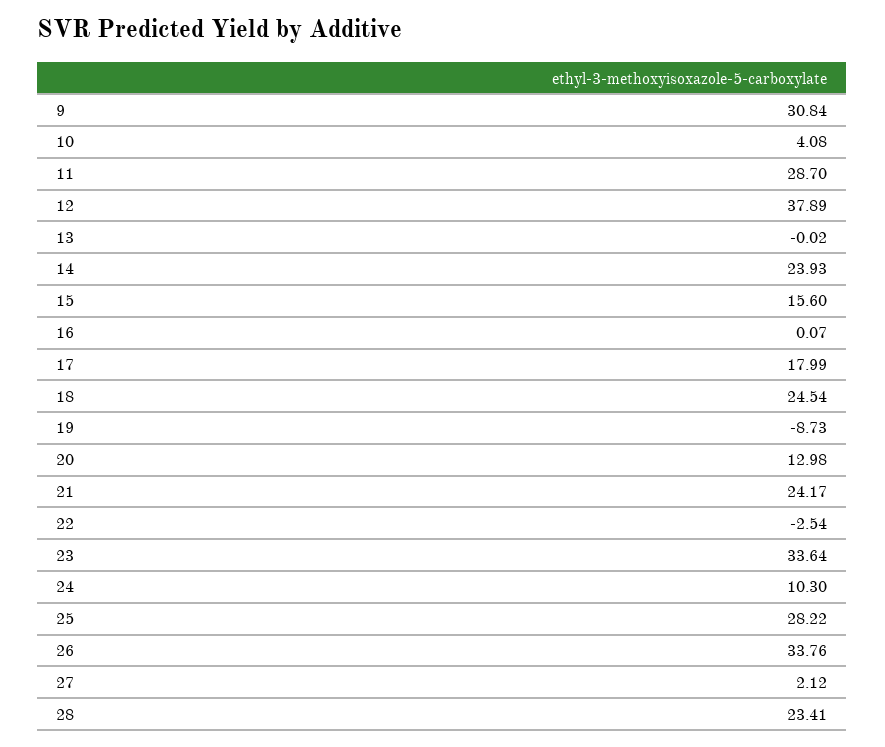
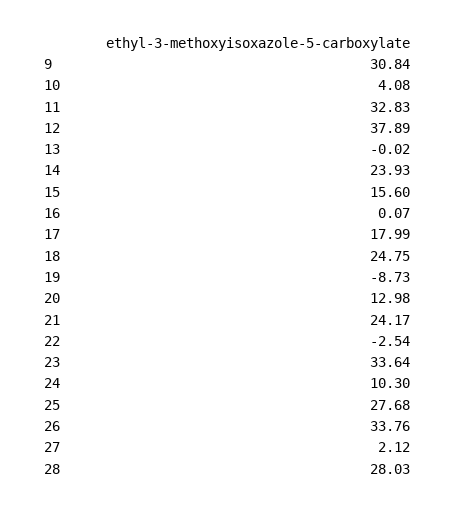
  {
    "9": 30.84,
    "10": 4.08,
-   "11": 28.7,
+   "11": 32.83,
    "12": 37.89,
    "13": -0.02,
    "14": 23.93,
    "15": 15.6,
    "16": 0.07,
    "17": 17.99,
-   "18": 24.54,
+   "18": 24.75,
    "19": -8.73,
    "20": 12.98,
    "21": 24.17,
    "22": -2.54,
    "23": 33.64,
    "24": 10.3,
-   "25": 28.22,
+   "25": 27.68,
    "26": 33.76,
    "27": 2.12,
-   "28": 23.41
+   "28": 28.03
  }

